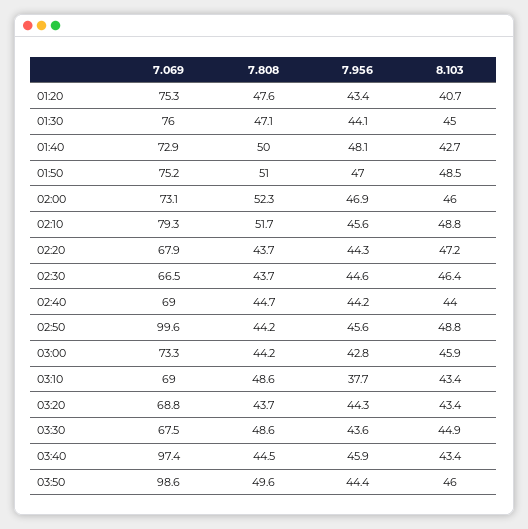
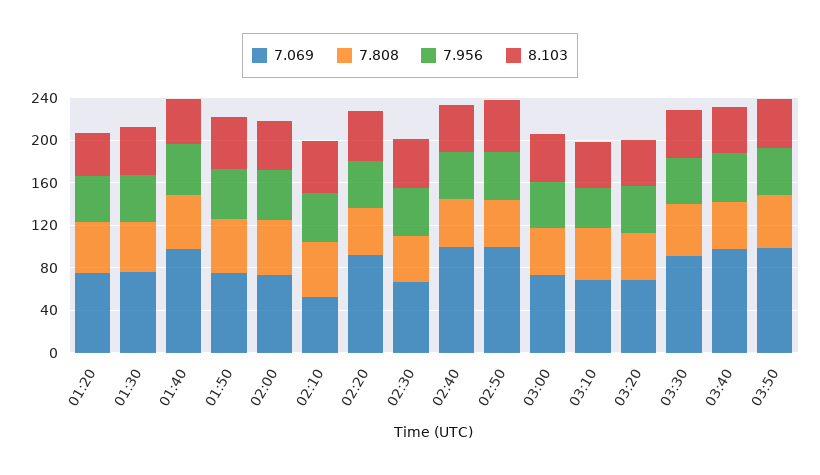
  {
    "7.069": {
      "01:20": 75.3,
      "01:30": 76,
-     "01:40": 72.9,
+     "01:40": 100,
      "01:50": 75.2,
      "02:00": 73.1,
-     "02:10": 79.3,
+     "02:10": 50,
-     "02:20": 67.9,
+     "02:20": 90,
      "02:30": 66.5,
-     "02:40": 69,
+     "02:40": 100,
      "02:50": 99.6,
      "03:00": 73.3,
      "03:10": 69,
      "03:20": 68.8,
-     "03:30": 67.5,
+     "03:30": 90,
      "03:40": 97.4,
      "03:50": 98.6
    },
    "7.808": {
      "01:20": 47.6,
      "01:30": 47.1,
      "01:40": 50,
      "01:50": 51,
      "02:00": 52.3,
      "02:10": 51.7,
      "02:20": 43.7,
      "02:30": 43.7,
      "02:40": 44.7,
      "02:50": 44.2,
      "03:00": 44.2,
      "03:10": 48.6,
      "03:20": 43.7,
      "03:30": 48.6,
      "03:40": 44.5,
      "03:50": 49.6
    },
    "7.956": {
      "01:20": 43.4,
      "01:30": 44.1,
      "01:40": 48.1,
      "01:50": 47,
      "02:00": 46.9,
      "02:10": 45.6,
      "02:20": 44.3,
      "02:30": 44.6,
      "02:40": 44.2,
      "02:50": 45.6,
      "03:00": 42.8,
      "03:10": 37.7,
      "03:20": 44.3,
      "03:30": 43.6,
      "03:40": 45.9,
      "03:50": 44.4
    },
    "8.103": {
      "01:20": 40.7,
      "01:30": 45,
      "01:40": 42.7,
      "01:50": 48.5,
      "02:00": 46,
      "02:10": 48.8,
      "02:20": 47.2,
      "02:30": 46.4,
      "02:40": 44,
      "02:50": 48.8,
      "03:00": 45.9,
      "03:10": 43.4,
      "03:20": 43.4,
      "03:30": 44.9,
      "03:40": 43.4,
      "03:50": 46
    }
  }

